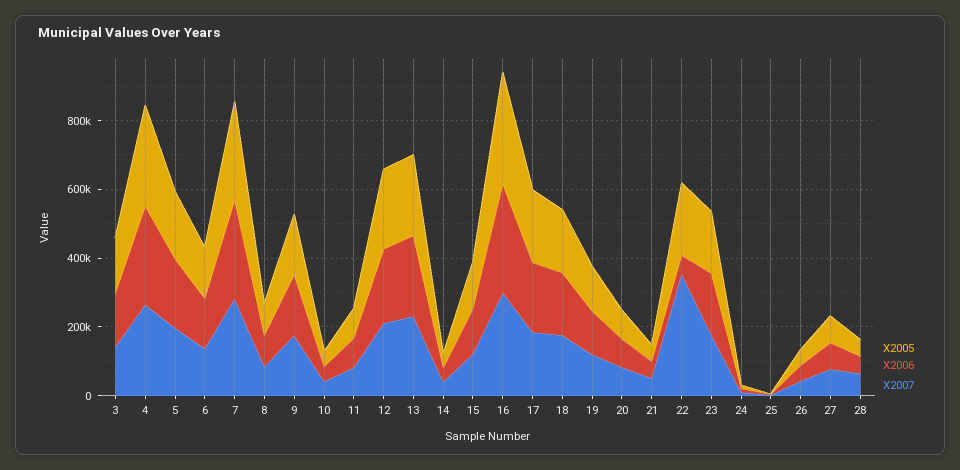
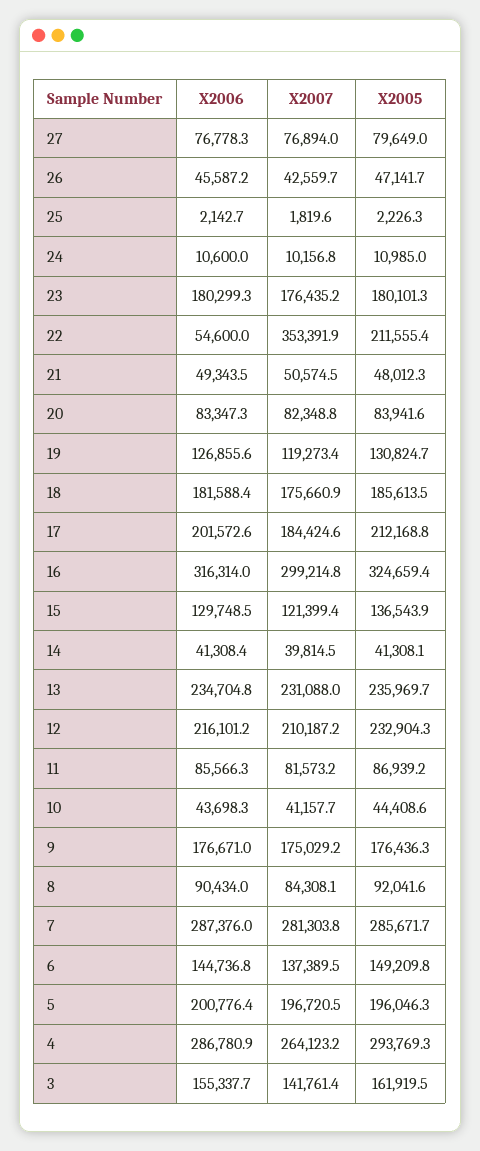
  {
    "X2005": {
      "3": 161919.5,
      "4": 293769.3,
      "5": 196046.3,
      "6": 149209.8,
      "7": 285671.7,
      "8": 92041.6,
      "9": 176436.3,
      "10": 44408.6,
      "11": 86939.2,
      "12": 232904.3,
      "13": 235969.7,
      "14": 41308.1,
      "15": 136543.9,
      "16": 324659.4,
      "17": 212168.8,
      "18": 185613.5,
      "19": 130824.7,
      "20": 83941.6,
      "21": 48012.3,
      "22": 211555.4,
      "23": 180101.3,
      "24": 10985,
      "25": 2226.3,
      "26": 47141.7,
-     "27": 79649,
+     "27": 79649
-     "28": 50000
    },
    "X2006": {
      "3": 155337.7,
      "4": 286780.9,
      "5": 200776.4,
      "6": 144736.8,
      "7": 287376,
      "8": 90434,
      "9": 176671,
      "10": 43698.3,
      "11": 85566.3,
      "12": 216101.2,
      "13": 234704.8,
      "14": 41308.4,
      "15": 129748.5,
      "16": 316314,
      "17": 201572.6,
      "18": 181588.4,
      "19": 126855.6,
      "20": 83347.3,
      "21": 49343.5,
      "22": 54600,
      "23": 180299.3,
      "24": 10600,
      "25": 2142.7,
      "26": 45587.2,
-     "27": 76778.3,
+     "27": 76778.3
-     "28": 50000
    },
    "X2007": {
      "3": 141761.4,
      "4": 264123.2,
      "5": 196720.5,
      "6": 137389.5,
      "7": 281303.8,
      "8": 84308.1,
      "9": 175029.2,
      "10": 41157.7,
      "11": 81573.2,
      "12": 210187.2,
      "13": 231088,
      "14": 39814.5,
      "15": 121399.4,
      "16": 299214.8,
      "17": 184424.6,
      "18": 175660.9,
      "19": 119273.4,
      "20": 82348.8,
      "21": 50574.5,
      "22": 353391.9,
      "23": 176435.2,
      "24": 10156.8,
      "25": 1819.6,
      "26": 42559.7,
-     "27": 76894,
+     "27": 76894
-     "28": 50000
    }
  }

